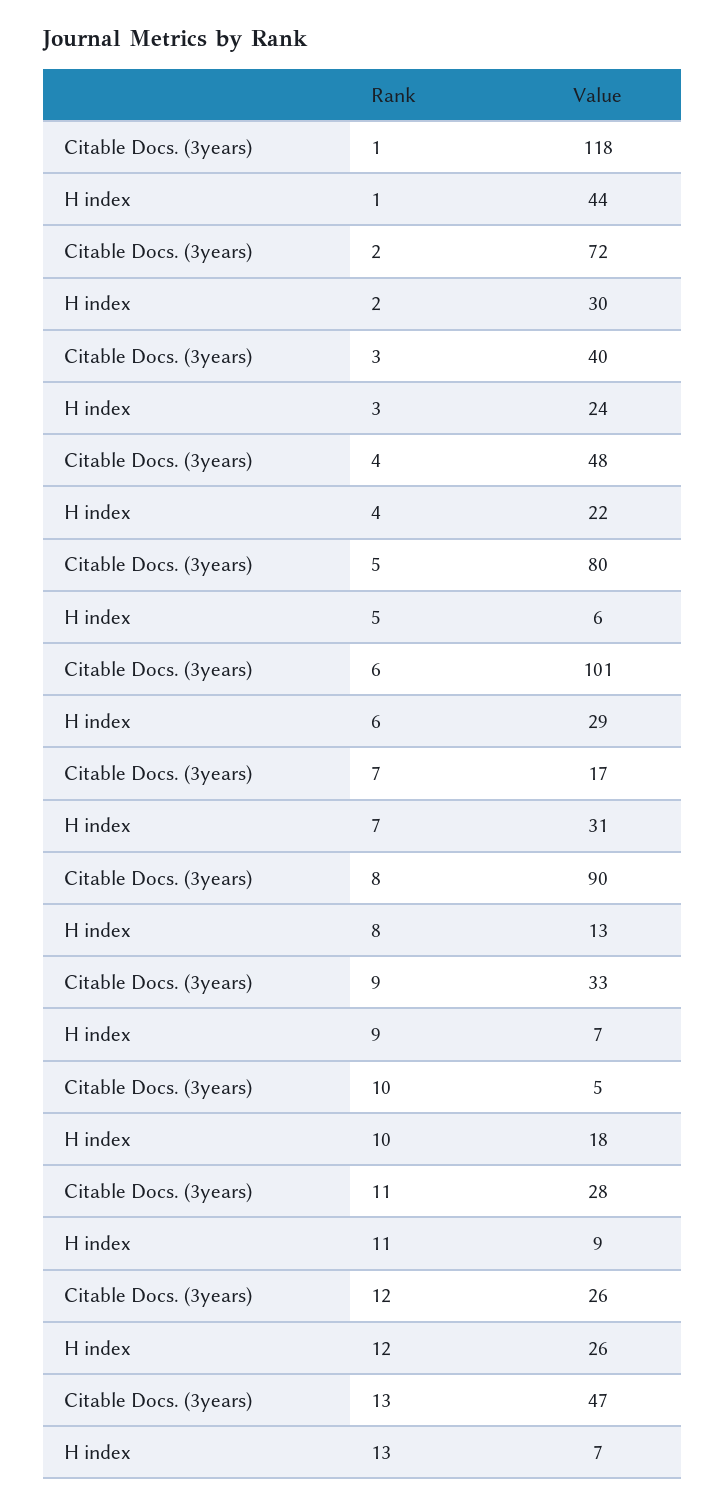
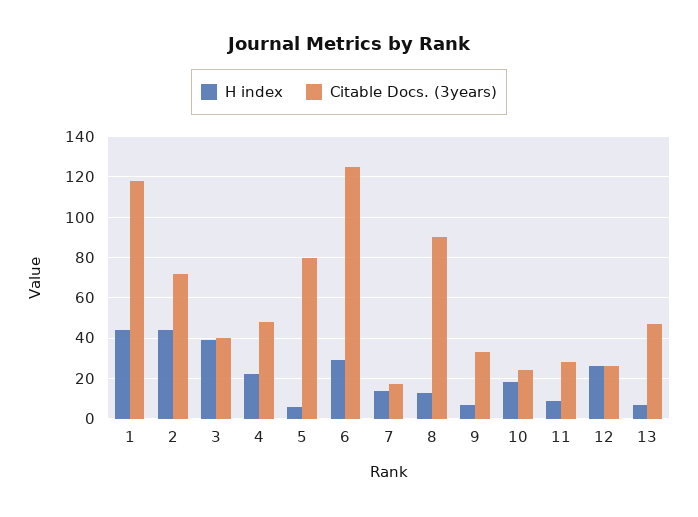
  {
    "Citable Docs. (3years)": {
      "1": 118,
      "2": 72,
      "3": 40,
      "4": 48,
      "5": 80,
-     "6": 101,
+     "6": 125,
      "7": 17,
      "8": 90,
      "9": 33,
-     "10": 5,
+     "10": 25,
      "11": 28,
      "12": 26,
      "13": 47
    },
    "H index": {
      "1": 44,
-     "2": 30,
+     "2": 45,
-     "3": 24,
+     "3": 40,
      "4": 22,
      "5": 6,
      "6": 29,
-     "7": 31,
+     "7": 15,
      "8": 13,
      "9": 7,
      "10": 18,
      "11": 9,
      "12": 26,
      "13": 7
    }
  }

